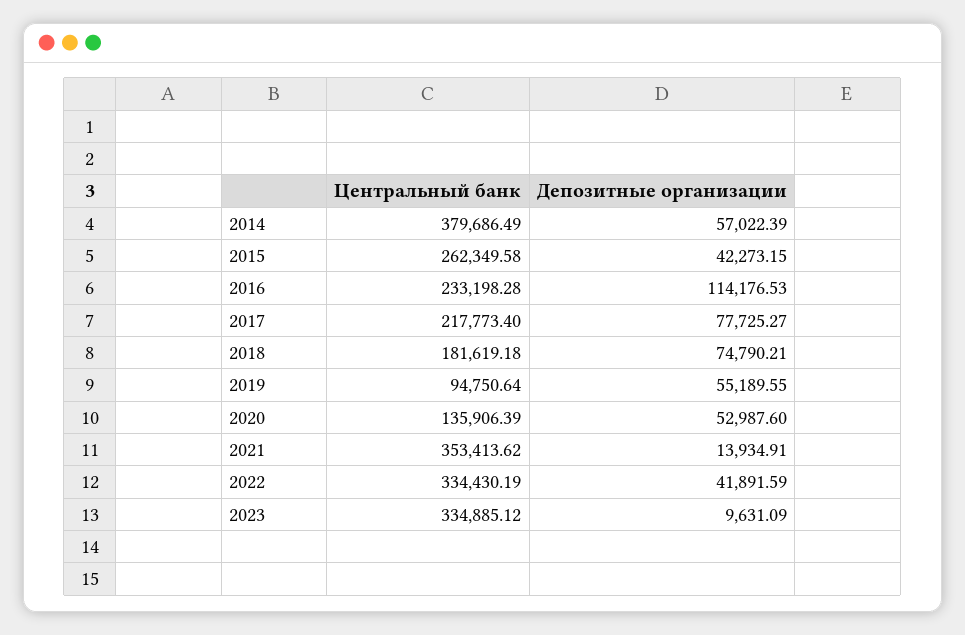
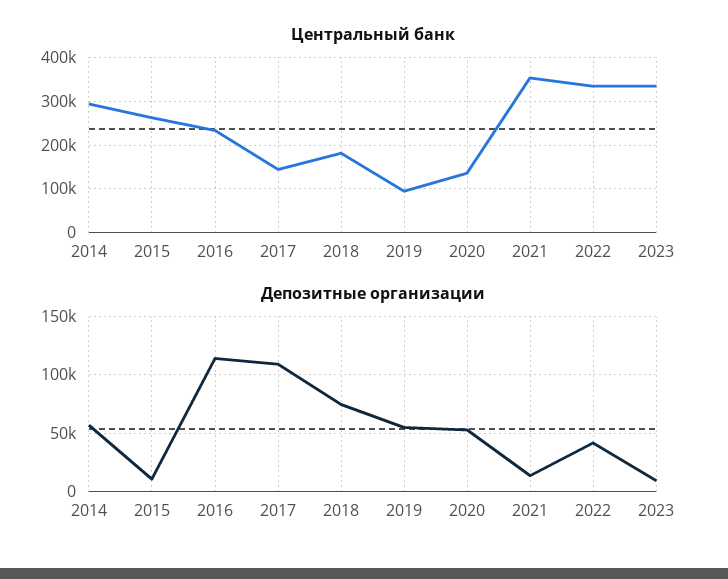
  {
    "Центральный банк": {
-     "2014": 379686.49,
+     "2014": 300000,
      "2015": 262349.58,
      "2016": 233198.28,
-     "2017": 217773.4,
+     "2017": 140000,
      "2018": 181619.18,
      "2019": 94750.64,
      "2020": 135906.39,
      "2021": 353413.62,
      "2022": 334430.19,
      "2023": 334885.12
    },
    "Депозитные организации": {
      "2014": 57022.39,
-     "2015": 42273.15,
+     "2015": 10000,
      "2016": 114176.53,
-     "2017": 77725.27,
+     "2017": 110000,
      "2018": 74790.21,
      "2019": 55189.55,
      "2020": 52987.6,
      "2021": 13934.91,
      "2022": 41891.59,
      "2023": 9631.09
    }
  }

